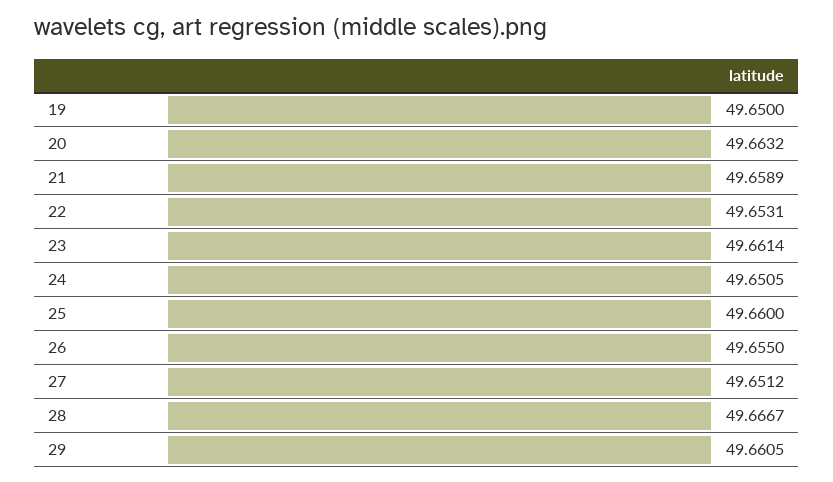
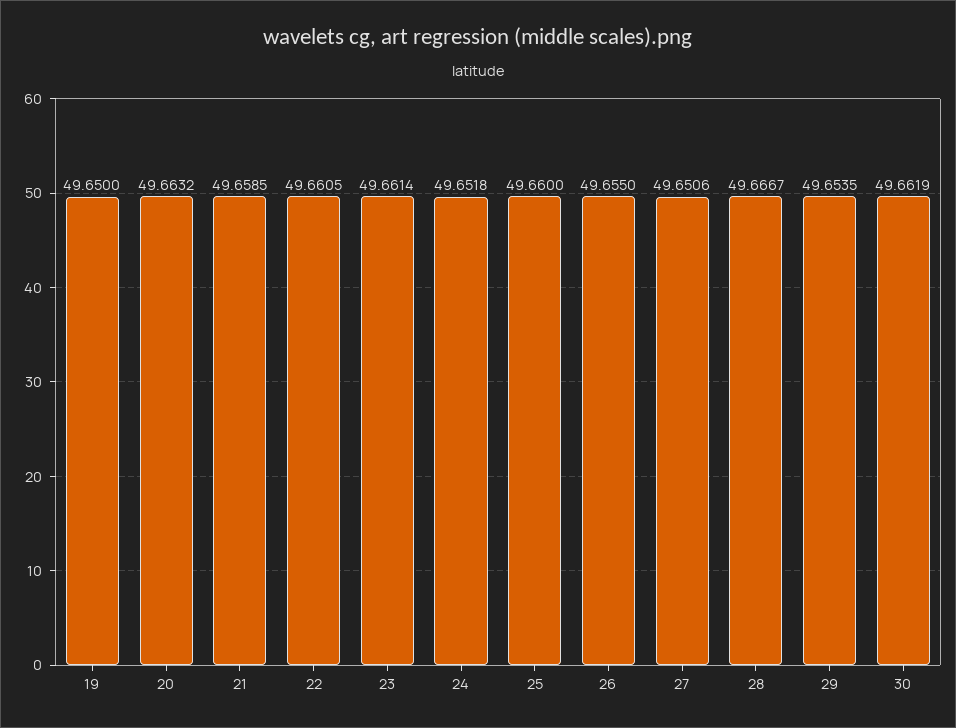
  {
    "19": 49.65,
    "20": 49.6632,
-   "21": 49.6589,
+   "21": 49.6585,
-   "22": 49.6531,
+   "22": 49.6605,
    "23": 49.6614,
-   "24": 49.6505,
+   "24": 49.6518,
    "25": 49.66,
    "26": 49.655,
-   "27": 49.6512,
+   "27": 49.6506,
    "28": 49.6667,
-   "29": 49.6605
+   "29": 49.6535,
+   "30": 49.6619
  }

